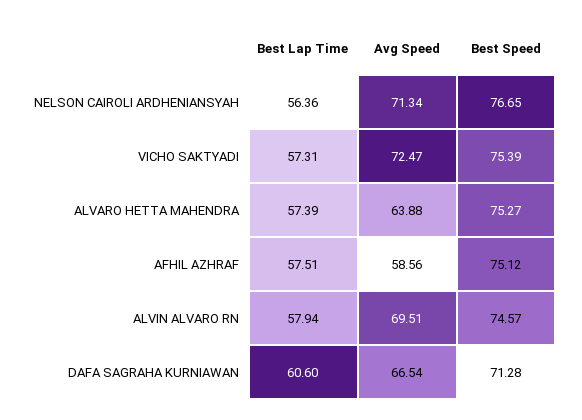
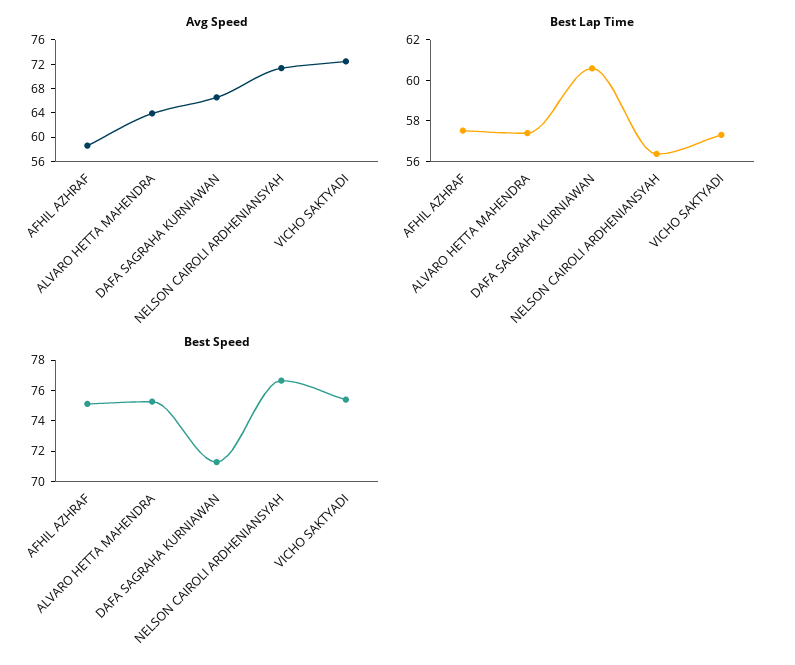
  {
    "Best Lap Time": {
      "NELSON CAIROLI ARDHENIANSYAH": 56.36,
      "VICHO SAKTYADI": 57.31,
      "ALVARO HETTA MAHENDRA": 57.39,
      "AFHIL AZHRAF": 57.51,
-     "ALVIN ALVARO RN": 57.94,
      "DAFA SAGRAHA KURNIAWAN": 60.6
    },
    "Avg Speed": {
      "NELSON CAIROLI ARDHENIANSYAH": 71.34,
      "VICHO SAKTYADI": 72.47,
      "ALVARO HETTA MAHENDRA": 63.88,
      "AFHIL AZHRAF": 58.56,
-     "ALVIN ALVARO RN": 69.51,
      "DAFA SAGRAHA KURNIAWAN": 66.54
    },
    "Best Speed": {
      "NELSON CAIROLI ARDHENIANSYAH": 76.65,
      "VICHO SAKTYADI": 75.39,
      "ALVARO HETTA MAHENDRA": 75.27,
      "AFHIL AZHRAF": 75.12,
-     "ALVIN ALVARO RN": 74.57,
      "DAFA SAGRAHA KURNIAWAN": 71.28
    }
  }

